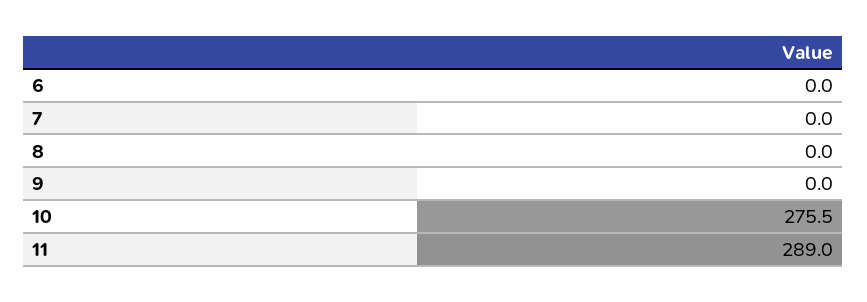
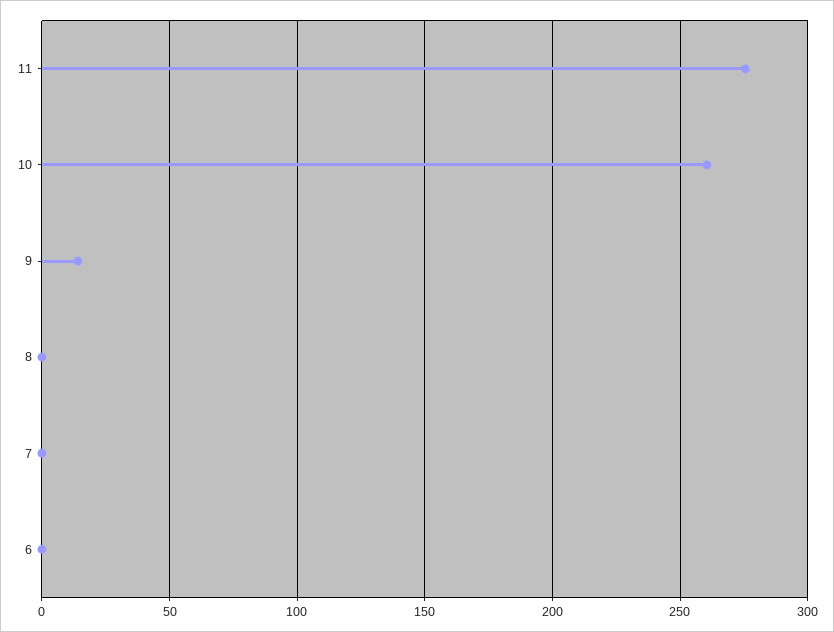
  {
    "6": 0,
    "7": 0,
    "8": 0,
-   "9": 0,
+   "9": 15,
-   "10": 275.5,
+   "10": 260,
-   "11": 289
+   "11": 275
  }

